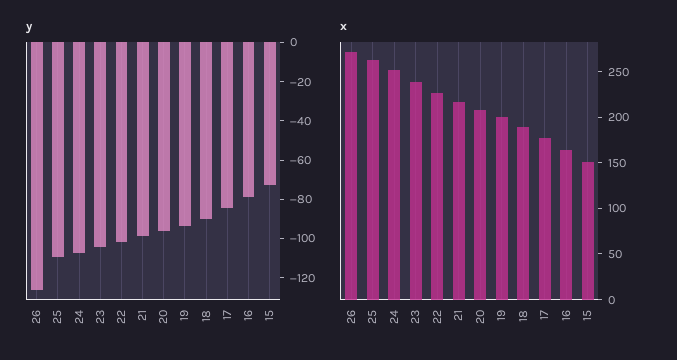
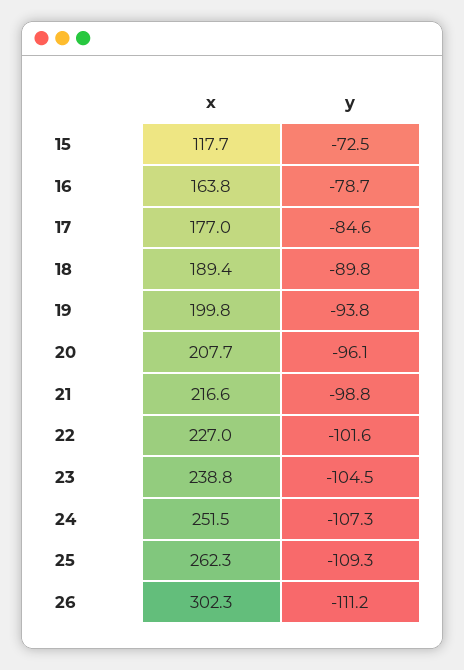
  {
    "y": {
-     "26": -125,
+     "26": -111.2,
      "25": -109.3,
      "24": -107.3,
      "23": -104.5,
      "22": -101.6,
      "21": -98.8,
      "20": -96.1,
      "19": -93.8,
      "18": -89.8,
      "17": -84.6,
      "16": -78.7,
      "15": -72.5
    },
    "x": {
-     "26": 270,
+     "26": 302.3,
      "25": 262.3,
      "24": 251.5,
      "23": 238.8,
      "22": 227,
      "21": 216.6,
      "20": 207.7,
      "19": 199.8,
      "18": 189.4,
      "17": 177,
      "16": 163.8,
-     "15": 150
+     "15": 117.7
    }
  }

